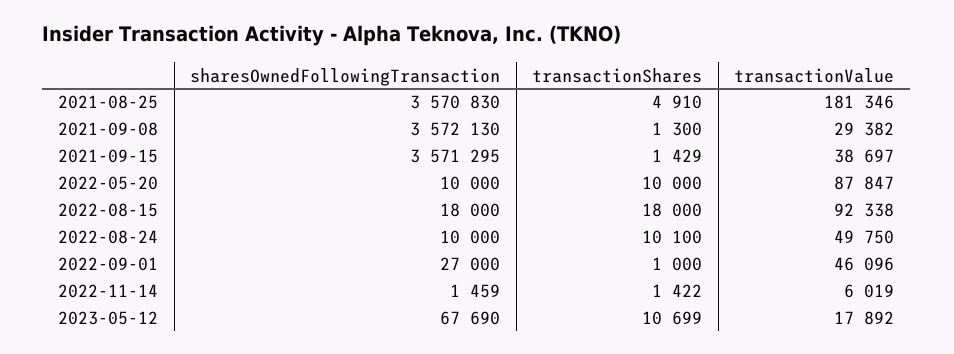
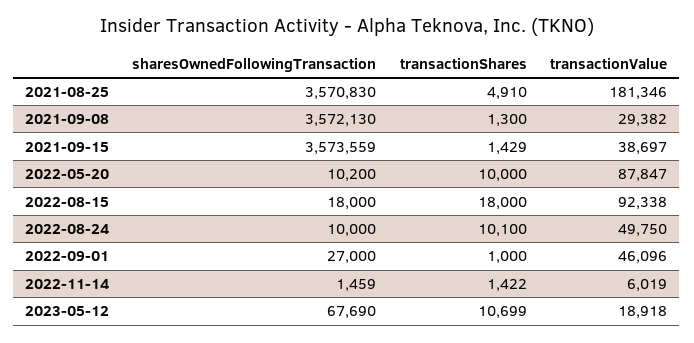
  {
    "sharesOwnedFollowingTransaction": {
      "2021-08-25": 3570830,
      "2021-09-08": 3572130,
-     "2021-09-15": 3571295,
+     "2021-09-15": 3573559,
-     "2022-05-20": 10000,
+     "2022-05-20": 10200,
      "2022-08-15": 18000,
      "2022-08-24": 10000,
      "2022-09-01": 27000,
      "2022-11-14": 1459,
      "2023-05-12": 67690
    },
    "transactionShares": {
      "2021-08-25": 4910,
      "2021-09-08": 1300,
      "2021-09-15": 1429,
      "2022-05-20": 10000,
      "2022-08-15": 18000,
      "2022-08-24": 10100,
      "2022-09-01": 1000,
      "2022-11-14": 1422,
      "2023-05-12": 10699
    },
    "transactionValue": {
      "2021-08-25": 181346,
      "2021-09-08": 29382,
      "2021-09-15": 38697,
      "2022-05-20": 87847,
      "2022-08-15": 92338,
      "2022-08-24": 49750,
      "2022-09-01": 46096,
      "2022-11-14": 6019,
-     "2023-05-12": 17892
+     "2023-05-12": 18918
    }
  }

